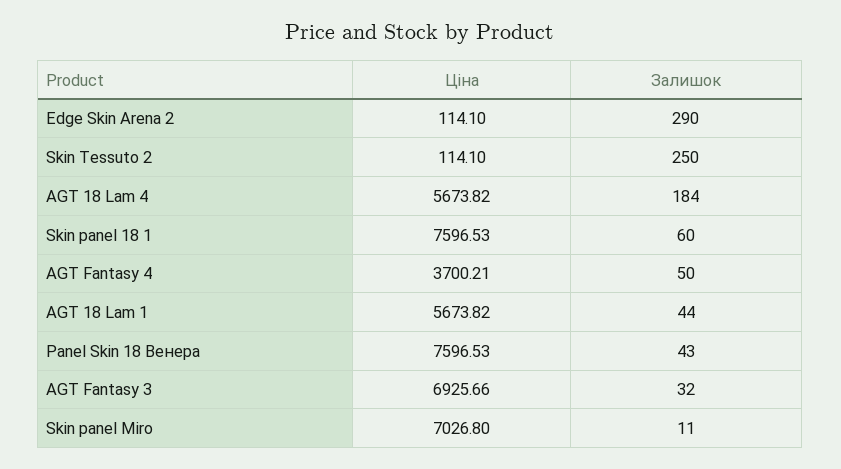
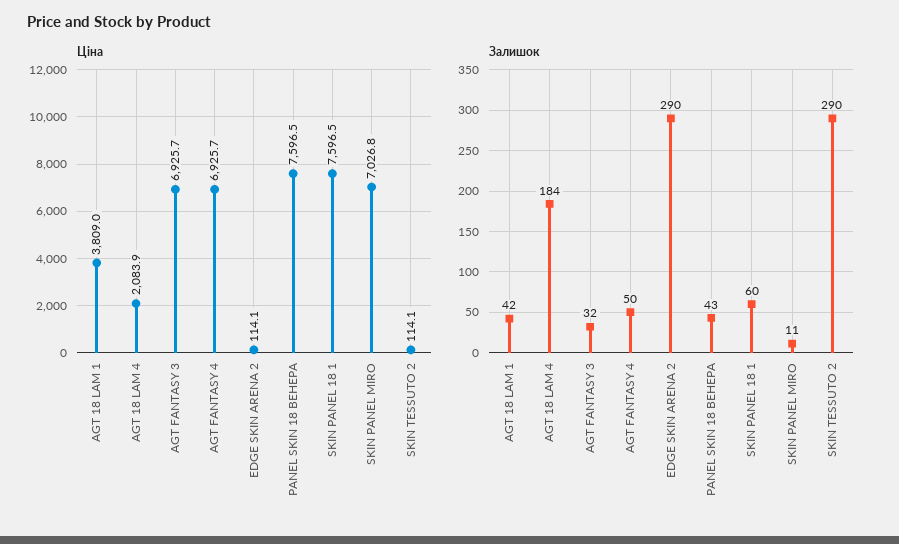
  {
    "Ціна": {
      "Edge Skin Arena 2": 114.1,
      "Skin Tessuto 2": 114.1,
-     "AGT 18 Lam 4": 5673.82,
+     "AGT 18 Lam 4": 2083.9,
      "Skin panel 18 1": 7596.53,
-     "AGT Fantasy 4": 3700.21,
+     "AGT Fantasy 4": 6925.7,
-     "AGT 18 Lam 1": 5673.82,
+     "AGT 18 Lam 1": 3809,
      "Panel Skin 18 Венера": 7596.53,
      "AGT Fantasy 3": 6925.66,
      "Skin panel Miro": 7026.8
    },
    "Залишок": {
      "Edge Skin Arena 2": 290,
-     "Skin Tessuto 2": 250,
+     "Skin Tessuto 2": 290,
      "AGT 18 Lam 4": 184,
      "Skin panel 18 1": 60,
      "AGT Fantasy 4": 50,
-     "AGT 18 Lam 1": 44,
+     "AGT 18 Lam 1": 42,
      "Panel Skin 18 Венера": 43,
      "AGT Fantasy 3": 32,
      "Skin panel Miro": 11
    }
  }

